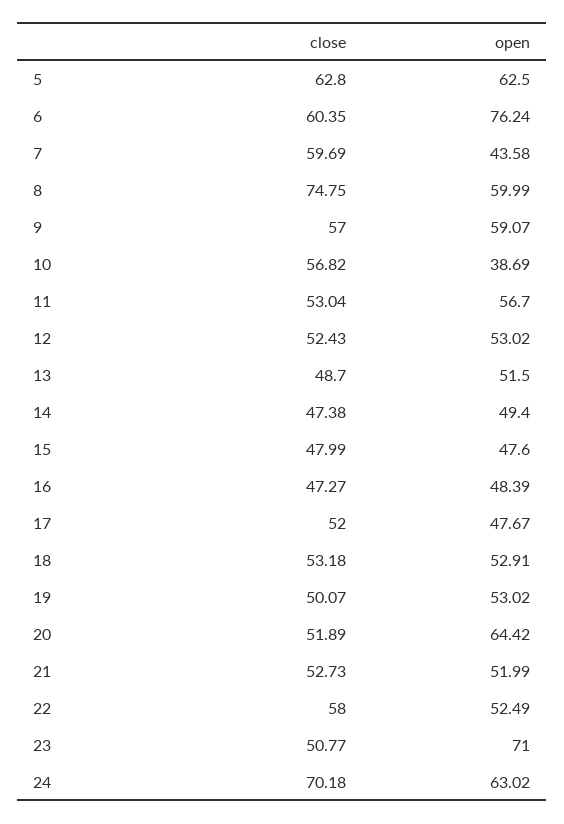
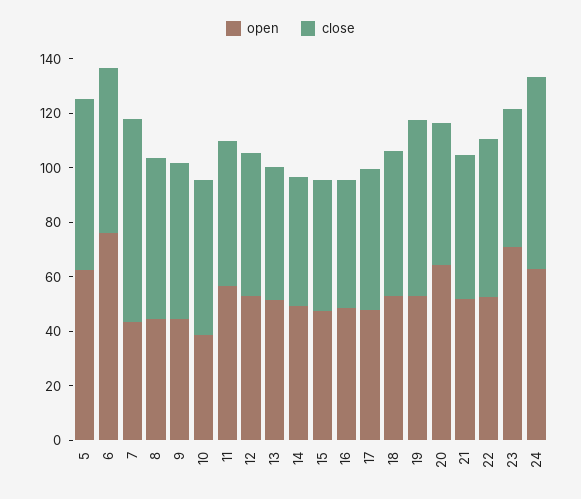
  {
    "close": {
      "5": 62.8,
      "6": 60.35,
-     "7": 59.69,
+     "7": 75,
-     "8": 74.75,
+     "8": 60,
      "9": 57,
      "10": 56.82,
      "11": 53.04,
      "12": 52.43,
      "13": 48.7,
      "14": 47.38,
      "15": 47.99,
      "16": 47.27,
      "17": 52,
      "18": 53.18,
-     "19": 50.07,
+     "19": 65,
      "20": 51.89,
      "21": 52.73,
      "22": 58,
      "23": 50.77,
      "24": 70.18
    },
    "open": {
      "5": 62.5,
      "6": 76.24,
      "7": 43.58,
-     "8": 59.99,
+     "8": 45,
-     "9": 59.07,
+     "9": 45,
      "10": 38.69,
      "11": 56.7,
      "12": 53.02,
      "13": 51.5,
      "14": 49.4,
      "15": 47.6,
      "16": 48.39,
      "17": 47.67,
      "18": 52.91,
      "19": 53.02,
      "20": 64.42,
      "21": 51.99,
      "22": 52.49,
      "23": 71,
      "24": 63.02
    }
  }

